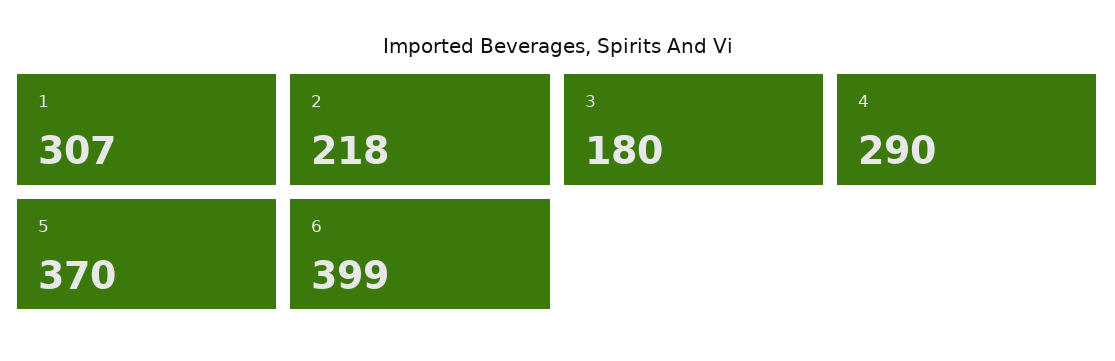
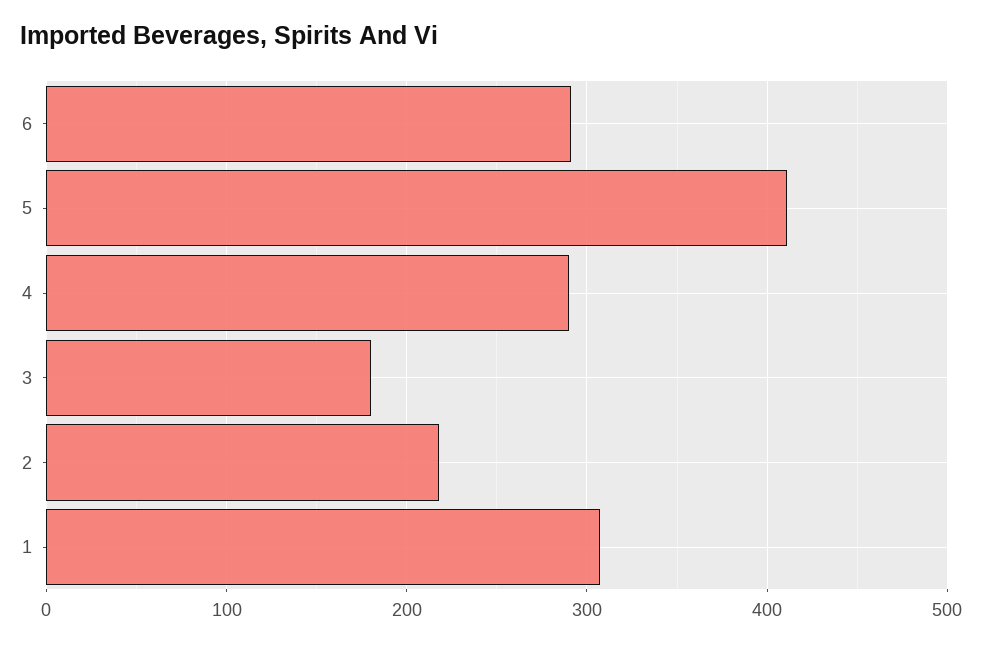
  {
    "1": 307,
    "2": 218,
    "3": 180,
    "4": 290,
-   "5": 370,
+   "5": 410,
-   "6": 399
+   "6": 290
  }

